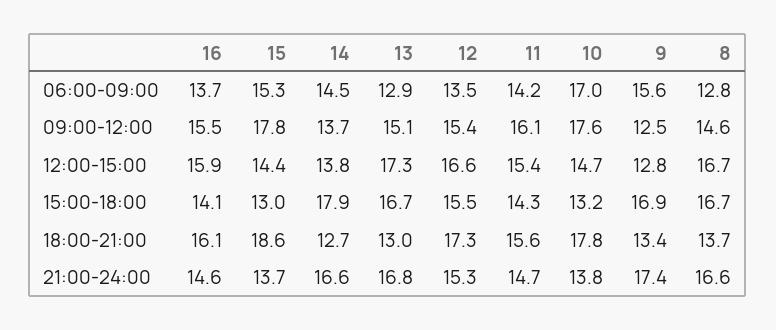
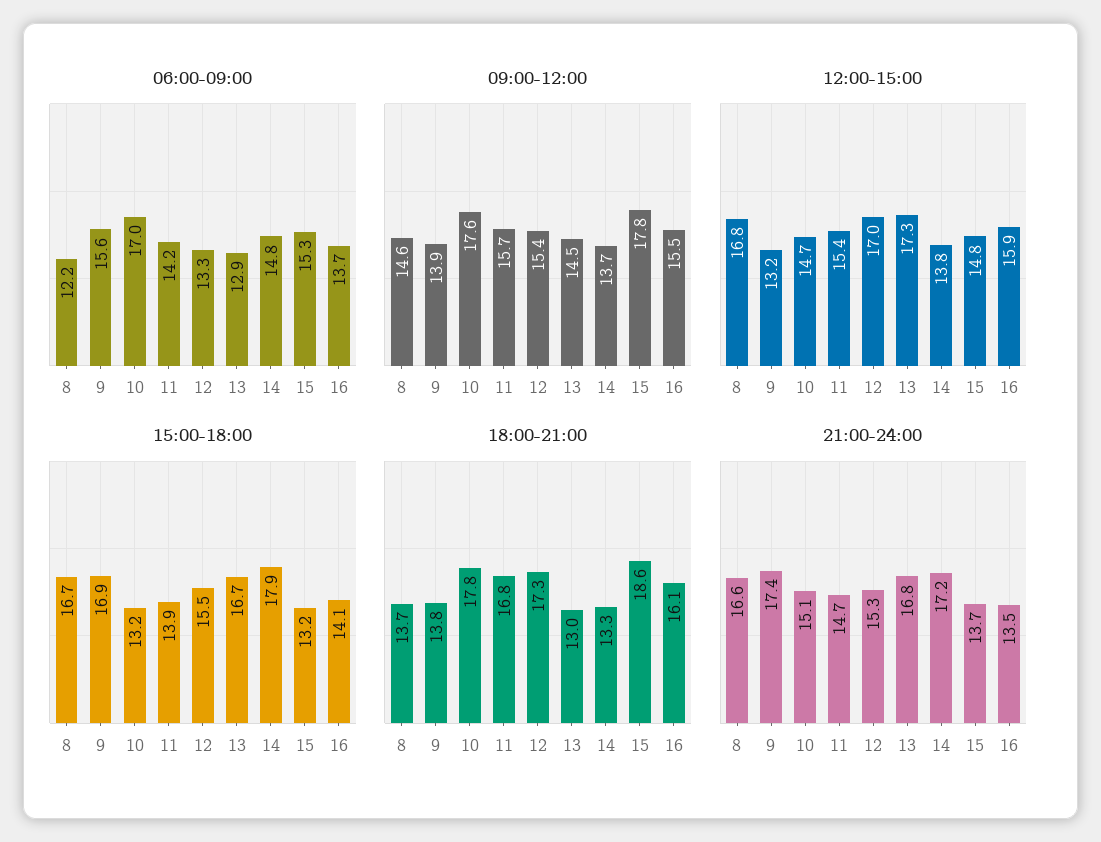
  {
    "06:00-09:00": {
      "16": 13.7,
      "15": 15.3,
-     "14": 14.5,
+     "14": 14.8,
      "13": 12.9,
-     "12": 13.5,
+     "12": 13.3,
      "11": 14.2,
      "10": 17,
      "9": 15.6,
-     "8": 12.8
+     "8": 12.2
    },
    "09:00-12:00": {
      "16": 15.5,
      "15": 17.8,
      "14": 13.7,
-     "13": 15.1,
+     "13": 14.5,
      "12": 15.4,
-     "11": 16.1,
+     "11": 15.7,
      "10": 17.6,
-     "9": 12.5,
+     "9": 13.9,
      "8": 14.6
    },
    "12:00-15:00": {
      "16": 15.9,
-     "15": 14.4,
+     "15": 14.8,
      "14": 13.8,
      "13": 17.3,
-     "12": 16.6,
+     "12": 17,
      "11": 15.4,
      "10": 14.7,
-     "9": 12.8,
+     "9": 13.2,
-     "8": 16.7
+     "8": 16.8
    },
    "15:00-18:00": {
      "16": 14.1,
-     "15": 13,
+     "15": 13.2,
      "14": 17.9,
      "13": 16.7,
      "12": 15.5,
-     "11": 14.3,
+     "11": 13.9,
      "10": 13.2,
      "9": 16.9,
      "8": 16.7
    },
    "18:00-21:00": {
      "16": 16.1,
      "15": 18.6,
-     "14": 12.7,
+     "14": 13.3,
      "13": 13,
      "12": 17.3,
-     "11": 15.6,
+     "11": 16.8,
      "10": 17.8,
-     "9": 13.4,
+     "9": 13.8,
      "8": 13.7
    },
    "21:00-24:00": {
-     "16": 14.6,
+     "16": 13.5,
      "15": 13.7,
-     "14": 16.6,
+     "14": 17.2,
      "13": 16.8,
      "12": 15.3,
      "11": 14.7,
-     "10": 13.8,
+     "10": 15.1,
      "9": 17.4,
      "8": 16.6
    }
  }

